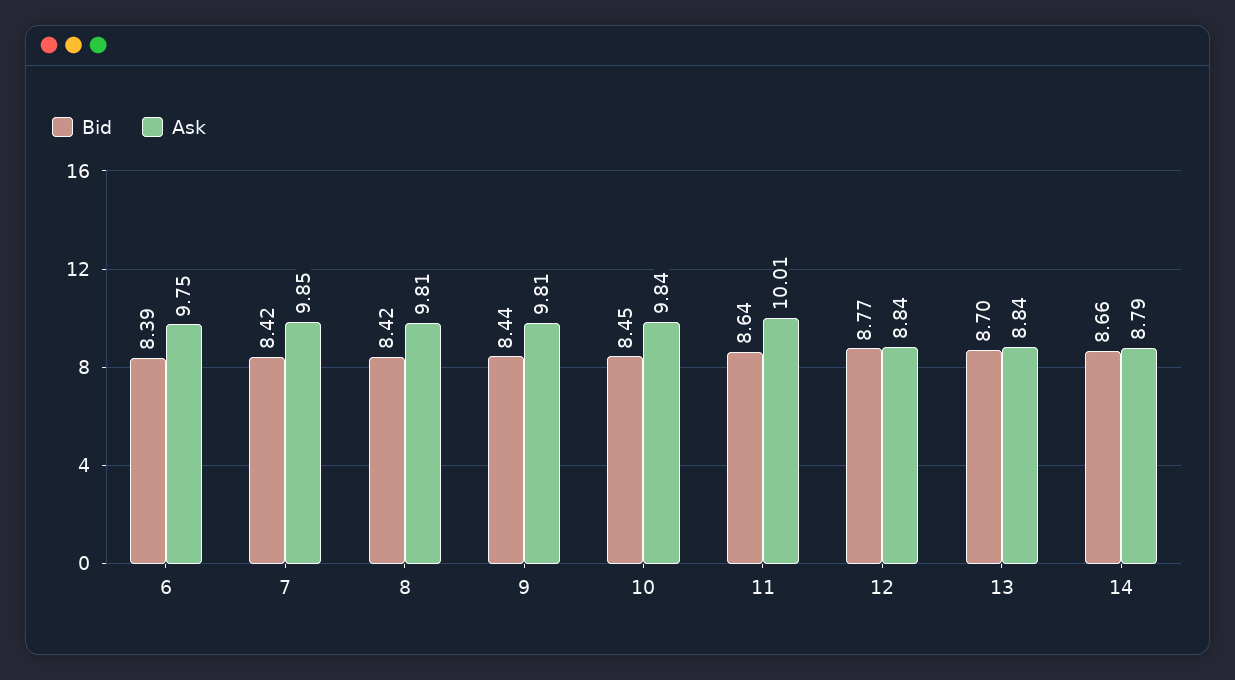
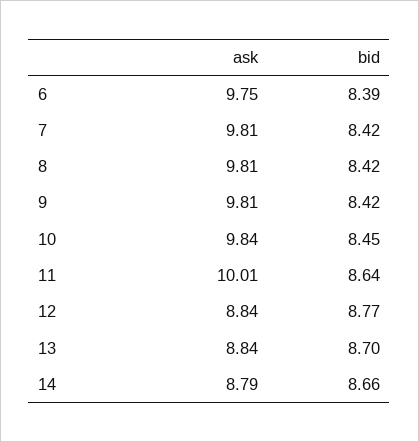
  {
    "Bid": {
      "6": 8.39,
      "7": 8.42,
      "8": 8.42,
-     "9": 8.44,
+     "9": 8.42,
      "10": 8.45,
      "11": 8.64,
      "12": 8.77,
      "13": 8.7,
      "14": 8.66
    },
    "Ask": {
      "6": 9.75,
-     "7": 9.85,
+     "7": 9.81,
      "8": 9.81,
      "9": 9.81,
      "10": 9.84,
      "11": 10.01,
      "12": 8.84,
      "13": 8.84,
      "14": 8.79
    }
  }

